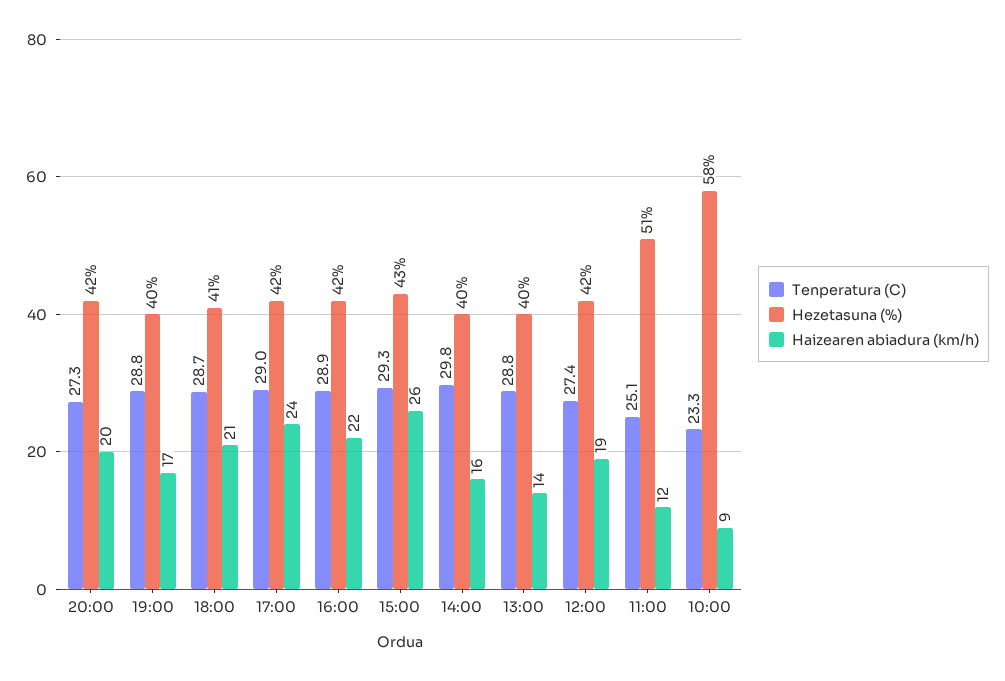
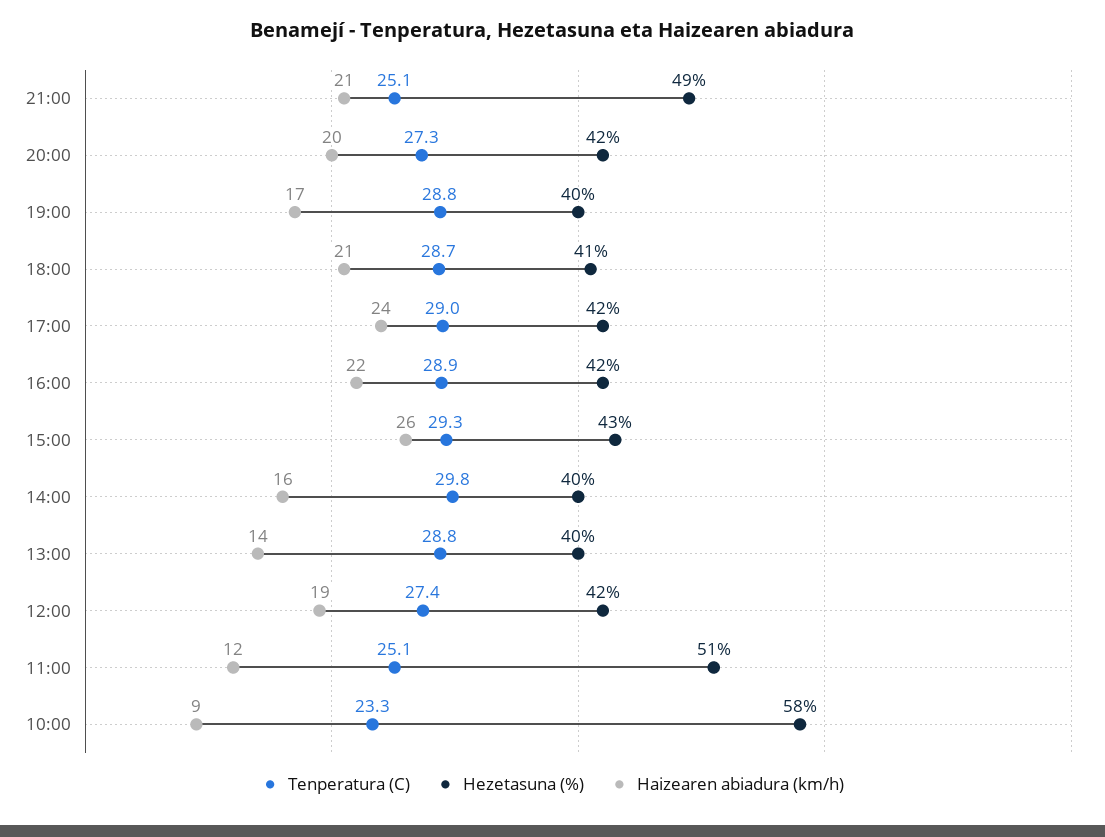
  {
    "Tenperatura (C)": {
      "20:00": 27.3,
      "19:00": 28.8,
      "18:00": 28.7,
      "17:00": 29,
      "16:00": 28.9,
      "15:00": 29.3,
      "14:00": 29.8,
      "13:00": 28.8,
      "12:00": 27.4,
      "11:00": 25.1,
-     "10:00": 23.3
+     "10:00": 23.3,
+     "21:00": 25.1
    },
    "Hezetasuna (%)": {
      "20:00": 42,
      "19:00": 40,
      "18:00": 41,
      "17:00": 42,
      "16:00": 42,
      "15:00": 43,
      "14:00": 40,
      "13:00": 40,
      "12:00": 42,
      "11:00": 51,
-     "10:00": 58
+     "10:00": 58,
+     "21:00": 49
    },
    "Haizearen abiadura (km/h)": {
      "20:00": 20,
      "19:00": 17,
      "18:00": 21,
      "17:00": 24,
      "16:00": 22,
      "15:00": 26,
      "14:00": 16,
      "13:00": 14,
      "12:00": 19,
      "11:00": 12,
-     "10:00": 9
+     "10:00": 9,
+     "21:00": 21
    }
  }

